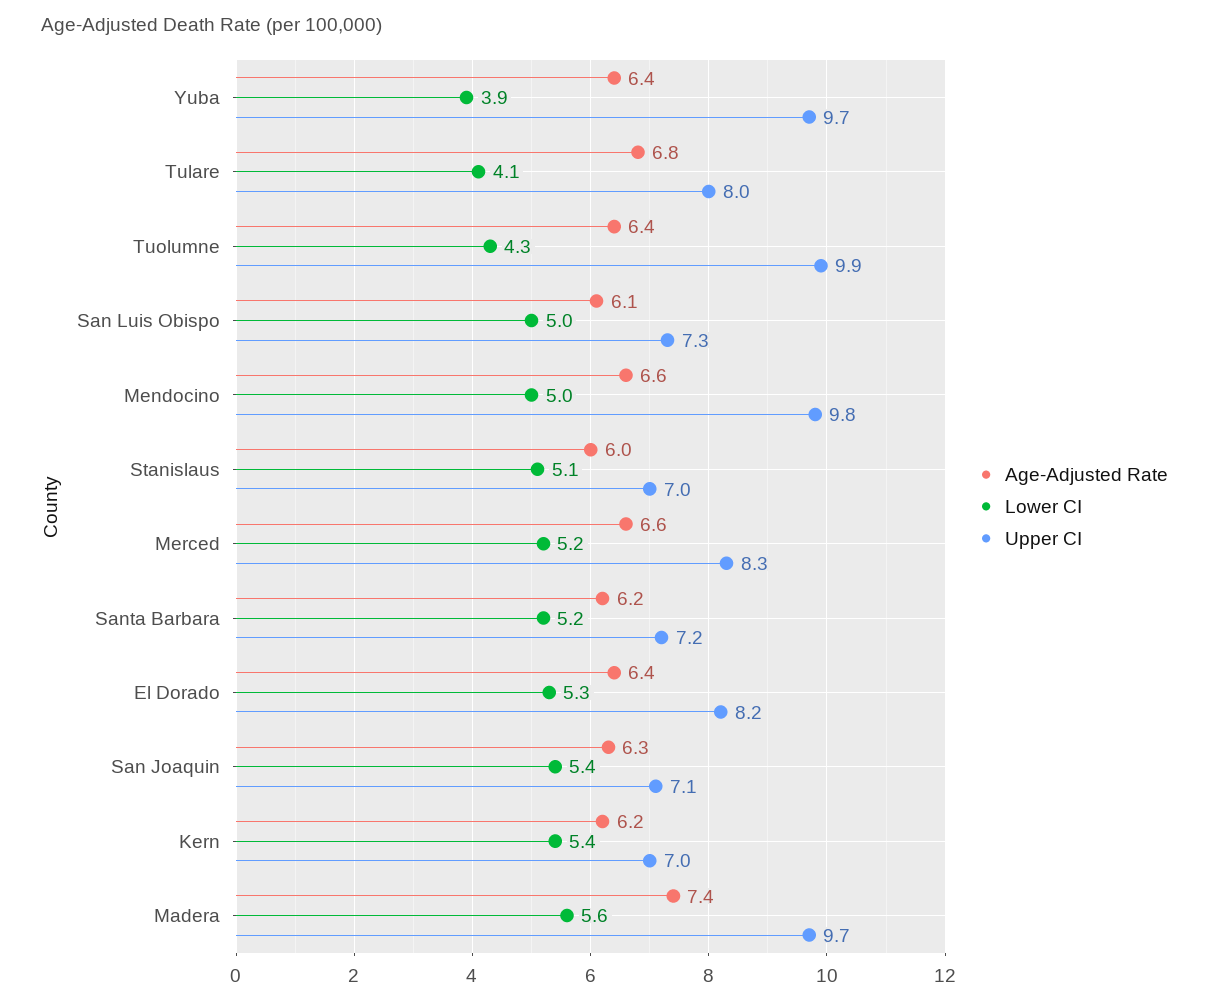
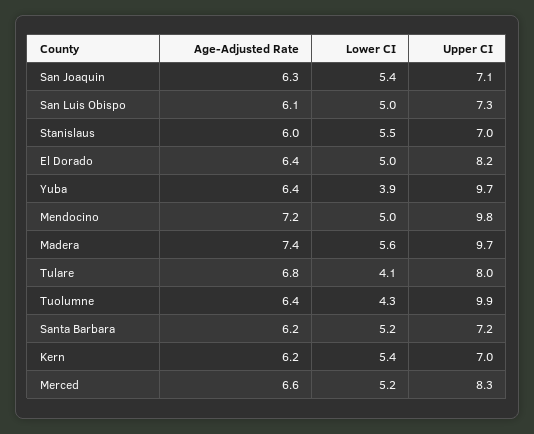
  {
    "Age-Adjusted Rate": {
      "Yuba": 6.4,
      "Tulare": 6.8,
      "Tuolumne": 6.4,
      "San Luis Obispo": 6.1,
-     "Mendocino": 6.6,
+     "Mendocino": 7.2,
      "Stanislaus": 6,
      "Merced": 6.6,
      "Santa Barbara": 6.2,
      "El Dorado": 6.4,
      "San Joaquin": 6.3,
      "Kern": 6.2,
      "Madera": 7.4
    },
    "Lower CI": {
      "Yuba": 3.9,
      "Tulare": 4.1,
      "Tuolumne": 4.3,
      "San Luis Obispo": 5,
      "Mendocino": 5,
-     "Stanislaus": 5.1,
+     "Stanislaus": 5.5,
      "Merced": 5.2,
      "Santa Barbara": 5.2,
-     "El Dorado": 5.3,
+     "El Dorado": 5,
      "San Joaquin": 5.4,
      "Kern": 5.4,
      "Madera": 5.6
    },
    "Upper CI": {
      "Yuba": 9.7,
      "Tulare": 8,
      "Tuolumne": 9.9,
      "San Luis Obispo": 7.3,
      "Mendocino": 9.8,
      "Stanislaus": 7,
      "Merced": 8.3,
      "Santa Barbara": 7.2,
      "El Dorado": 8.2,
      "San Joaquin": 7.1,
      "Kern": 7,
      "Madera": 9.7
    }
  }

